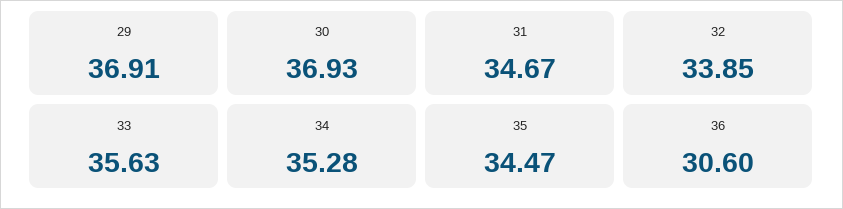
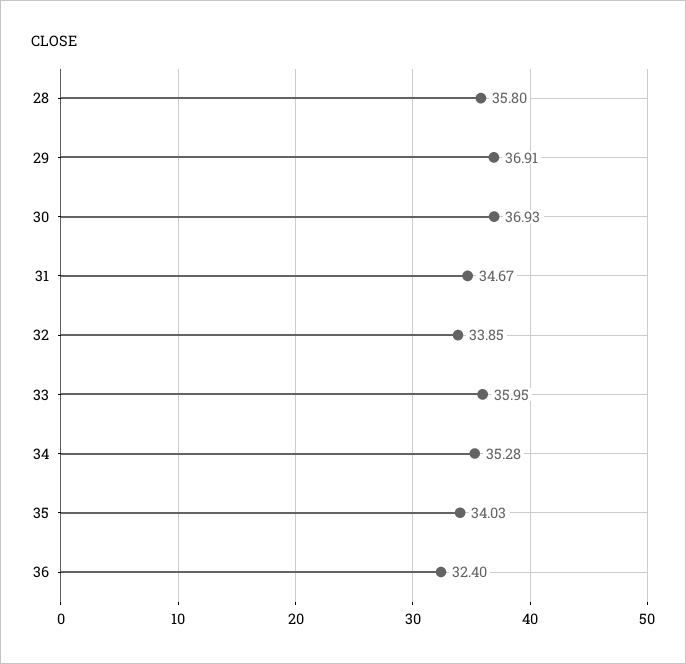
  {
    "29": 36.91,
    "30": 36.93,
    "31": 34.67,
    "32": 33.85,
-   "33": 35.63,
+   "33": 35.95,
    "34": 35.28,
-   "35": 34.47,
+   "35": 34.03,
-   "36": 30.6
+   "36": 32.4,
+   "28": 35.8
  }

